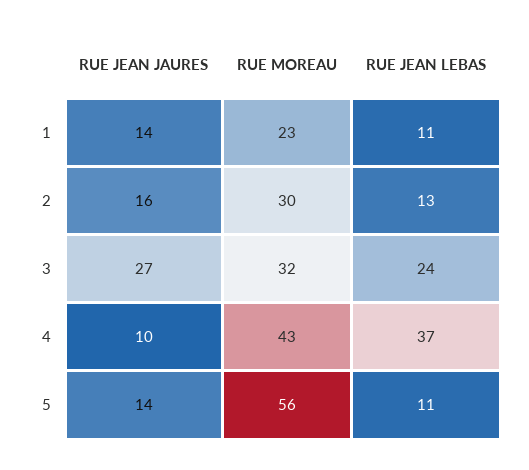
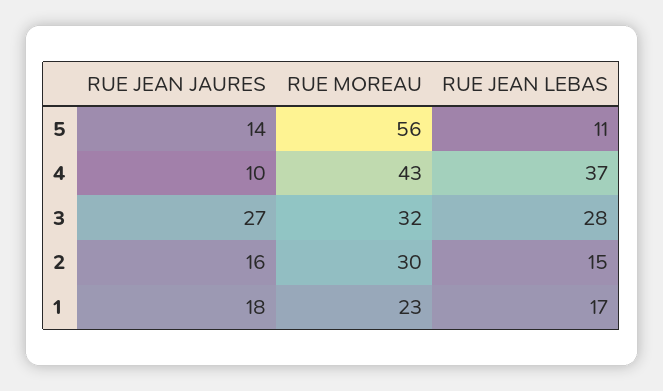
  {
    "RUE JEAN JAURES": {
-     "1": 14,
+     "1": 18,
      "2": 16,
      "3": 27,
      "4": 10,
      "5": 14
    },
    "RUE MOREAU": {
      "1": 23,
      "2": 30,
      "3": 32,
      "4": 43,
      "5": 56
    },
    "RUE JEAN LEBAS": {
-     "1": 11,
+     "1": 17,
-     "2": 13,
+     "2": 15,
-     "3": 24,
+     "3": 28,
      "4": 37,
      "5": 11
    }
  }

